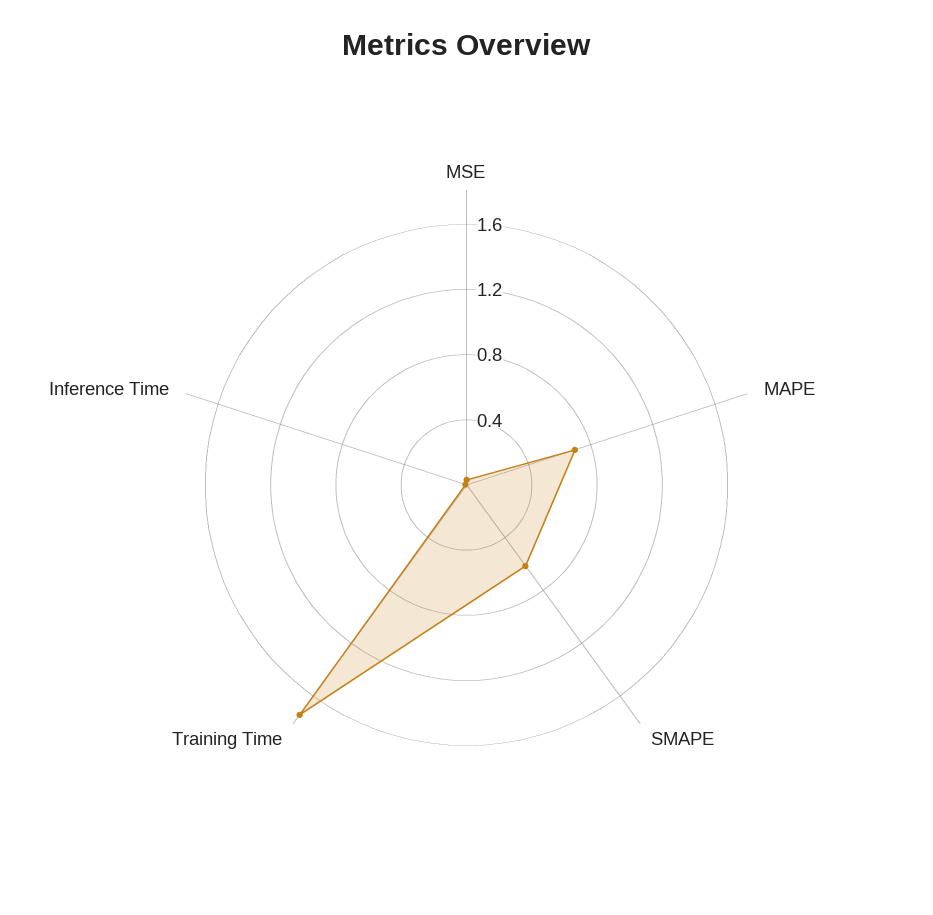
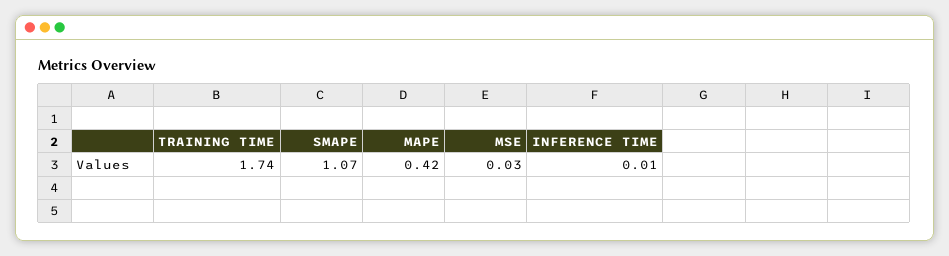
  {
    "MSE": 0.03,
-   "MAPE": 0.7,
+   "MAPE": 0.42,
-   "SMAPE": 0.6,
+   "SMAPE": 1.07,
    "Training Time": 1.74,
    "Inference Time": 0.01
  }

